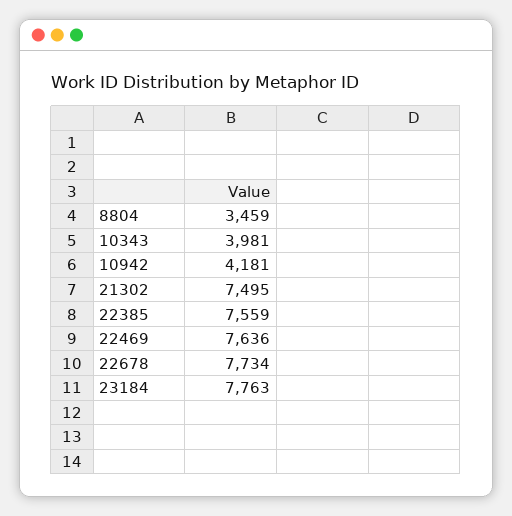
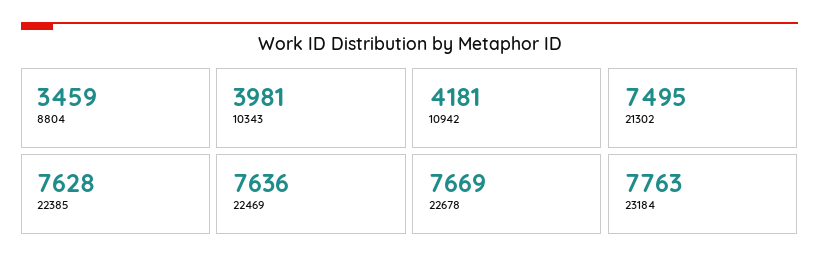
  {
    "8804": 3459,
    "10343": 3981,
    "10942": 4181,
    "21302": 7495,
-   "22385": 7559,
+   "22385": 7628,
    "22469": 7636,
-   "22678": 7734,
+   "22678": 7669,
    "23184": 7763
  }

